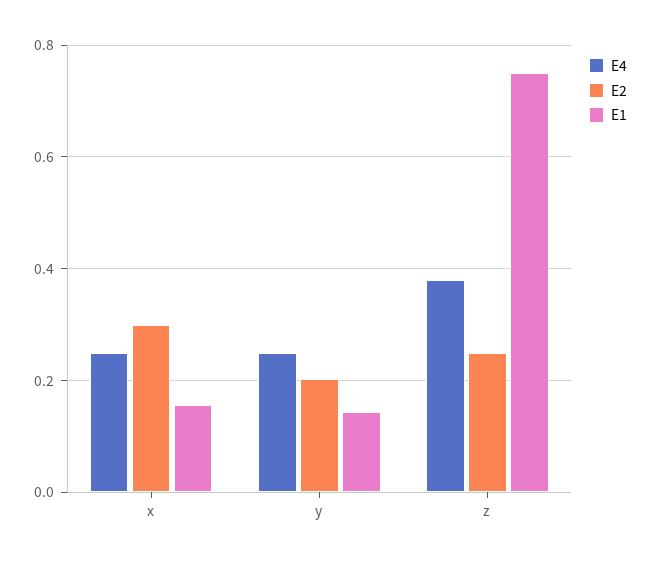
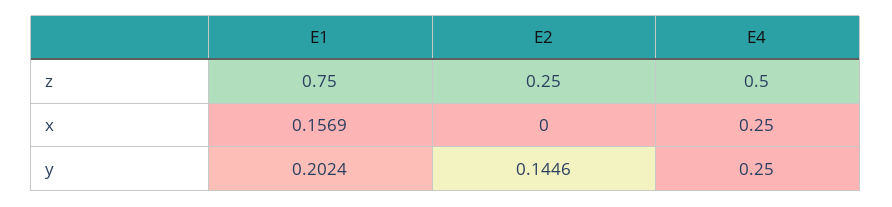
  {
    "E4": {
      "x": 0.25,
      "y": 0.25,
-     "z": 0.38
+     "z": 0.5
    },
    "E2": {
-     "x": 0.3,
+     "x": 0,
-     "y": 0.2,
+     "y": 0.1446,
      "z": 0.25
    },
    "E1": {
      "x": 0.1569,
-     "y": 0.14,
+     "y": 0.2024,
      "z": 0.75
    }
  }

